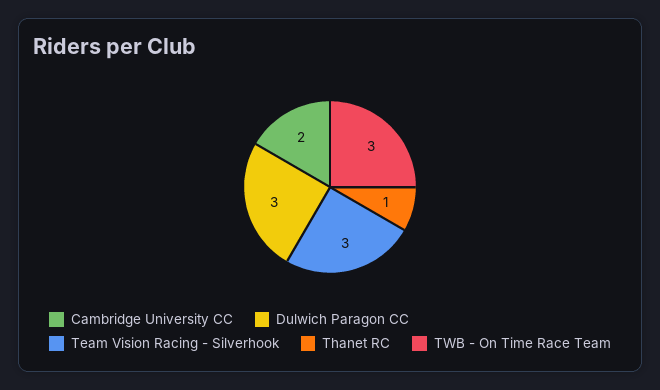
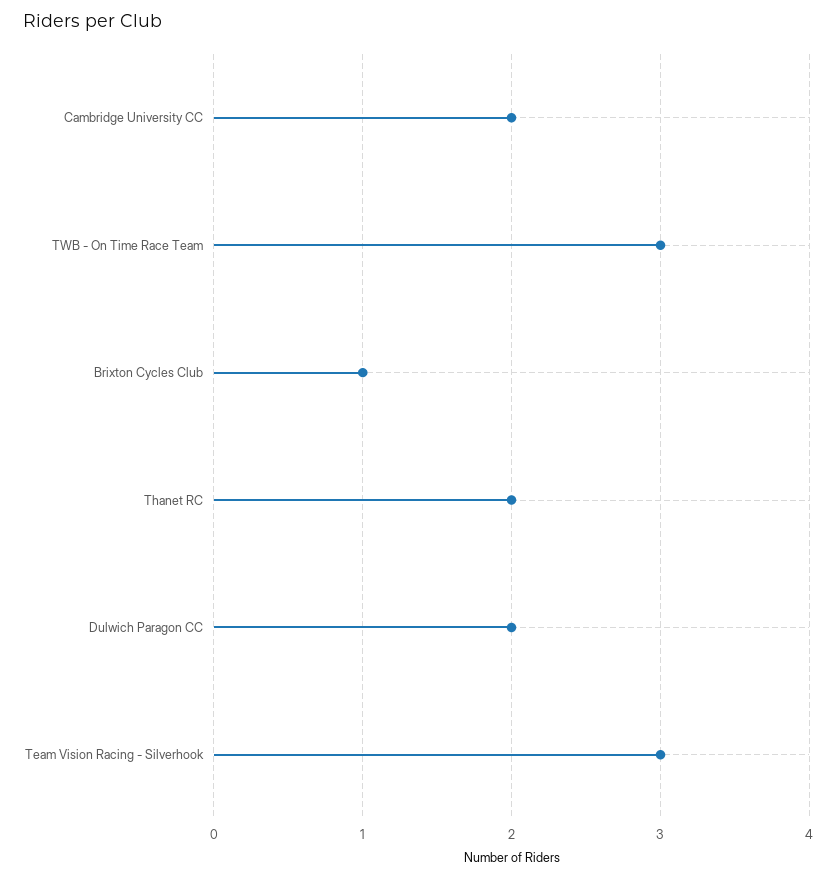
  {
    "Cambridge University CC": 2,
-   "Dulwich Paragon CC": 3,
+   "Dulwich Paragon CC": 2,
    "Team Vision Racing - Silverhook": 3,
-   "Thanet RC": 1,
+   "Thanet RC": 2,
-   "TWB - On Time Race Team": 3
+   "TWB - On Time Race Team": 3,
+   "Brixton Cycles Club": 1
  }

